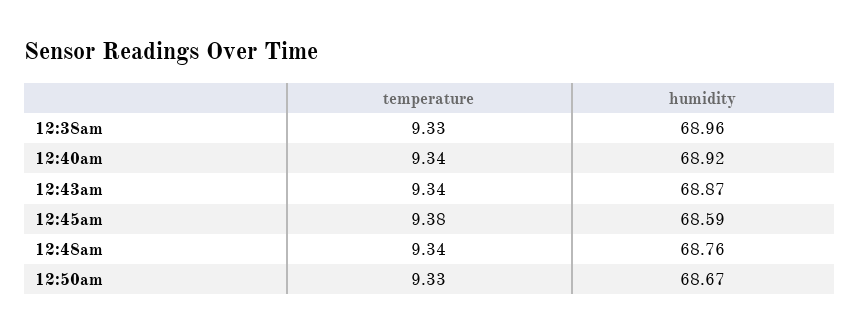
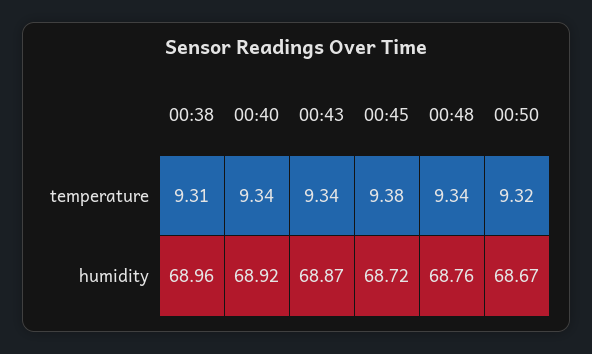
  {
    "temperature": {
-     "12:38am": 9.33,
+     "12:38am": 9.31,
      "12:40am": 9.34,
      "12:43am": 9.34,
      "12:45am": 9.38,
      "12:48am": 9.34,
-     "12:50am": 9.33
+     "12:50am": 9.32
    },
    "humidity": {
      "12:38am": 68.96,
      "12:40am": 68.92,
      "12:43am": 68.87,
-     "12:45am": 68.59,
+     "12:45am": 68.72,
      "12:48am": 68.76,
      "12:50am": 68.67
    }
  }

